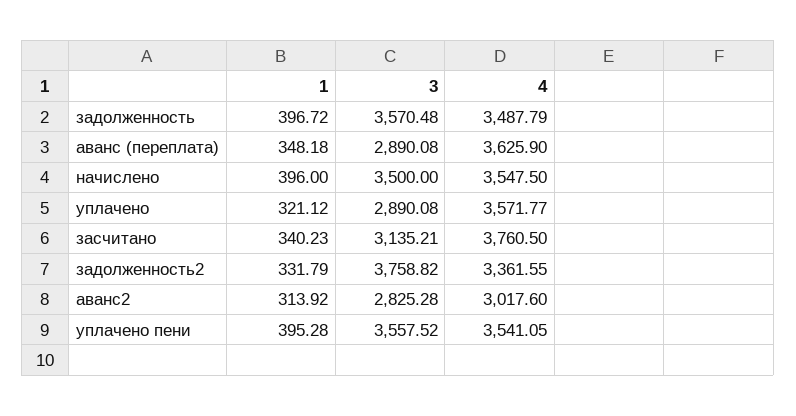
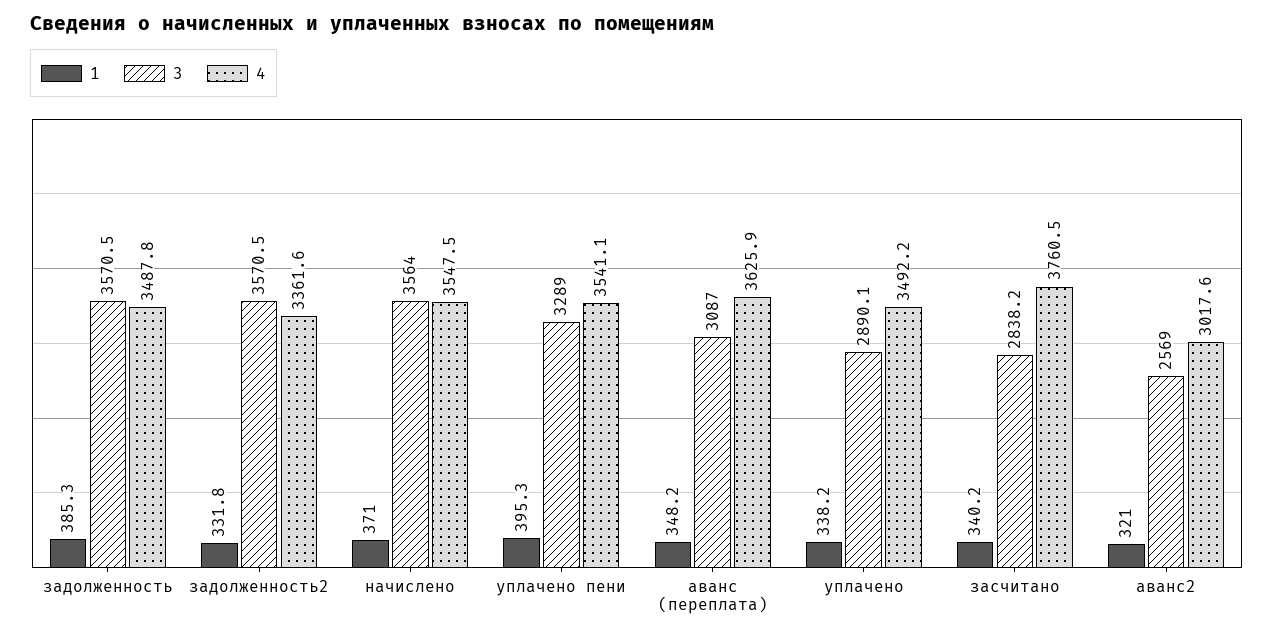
  {
    "1": {
-     "задолженность": 396.72,
+     "задолженность": 385.3,
      "аванс (переплата)": 348.18,
-     "начислено": 396,
+     "начислено": 371,
-     "уплачено": 321.12,
+     "уплачено": 338.2,
      "засчитано": 340.23,
      "задолженность2": 331.79,
-     "аванс2": 313.92,
+     "аванс2": 321,
      "уплачено пени": 395.28
    },
    "3": {
      "задолженность": 3570.48,
-     "аванс (переплата)": 2890.08,
+     "аванс (переплата)": 3087,
-     "начислено": 3500,
+     "начислено": 3564,
      "уплачено": 2890.08,
-     "засчитано": 3135.21,
+     "засчитано": 2838.2,
-     "задолженность2": 3758.82,
+     "задолженность2": 3570.5,
-     "аванс2": 2825.28,
+     "аванс2": 2569,
-     "уплачено пени": 3557.52
+     "уплачено пени": 3289
    },
    "4": {
      "задолженность": 3487.79,
      "аванс (переплата)": 3625.9,
      "начислено": 3547.5,
-     "уплачено": 3571.77,
+     "уплачено": 3492.2,
      "засчитано": 3760.5,
      "задолженность2": 3361.55,
      "аванс2": 3017.6,
      "уплачено пени": 3541.05
    }
  }

